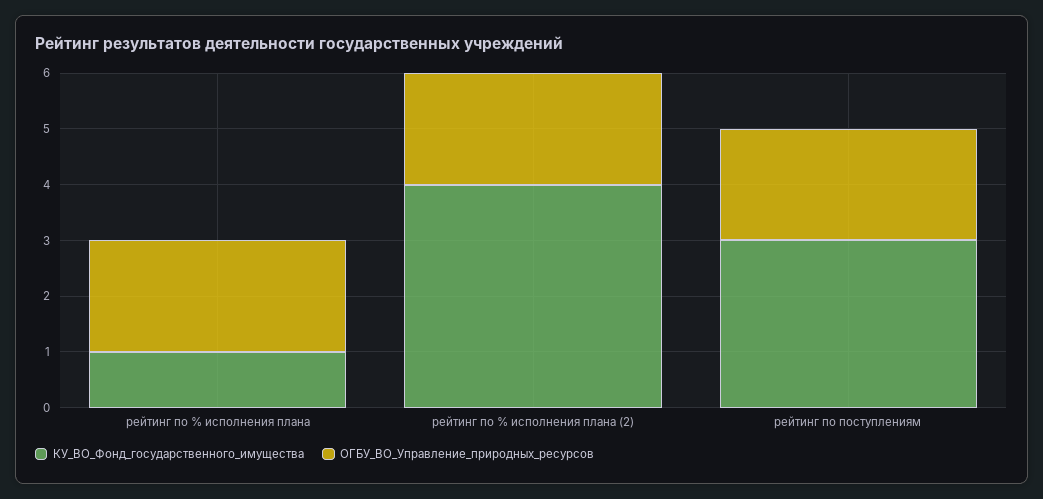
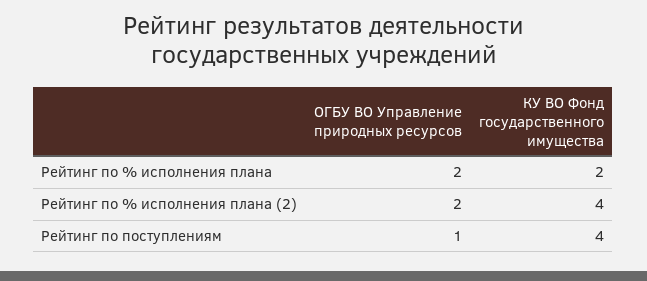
  {
    "КУ_ВО_Фонд_государственного_имущества": {
-     "рейтинг по % исполнения плана": 1,
+     "рейтинг по % исполнения плана": 2,
      "рейтинг по % исполнения плана (2)": 4,
-     "рейтинг по поступлениям": 3
+     "рейтинг по поступлениям": 4
    },
    "ОГБУ_ВО_Управление_природных_ресурсов": {
      "рейтинг по % исполнения плана": 2,
      "рейтинг по % исполнения плана (2)": 2,
-     "рейтинг по поступлениям": 2
+     "рейтинг по поступлениям": 1
    }
  }

